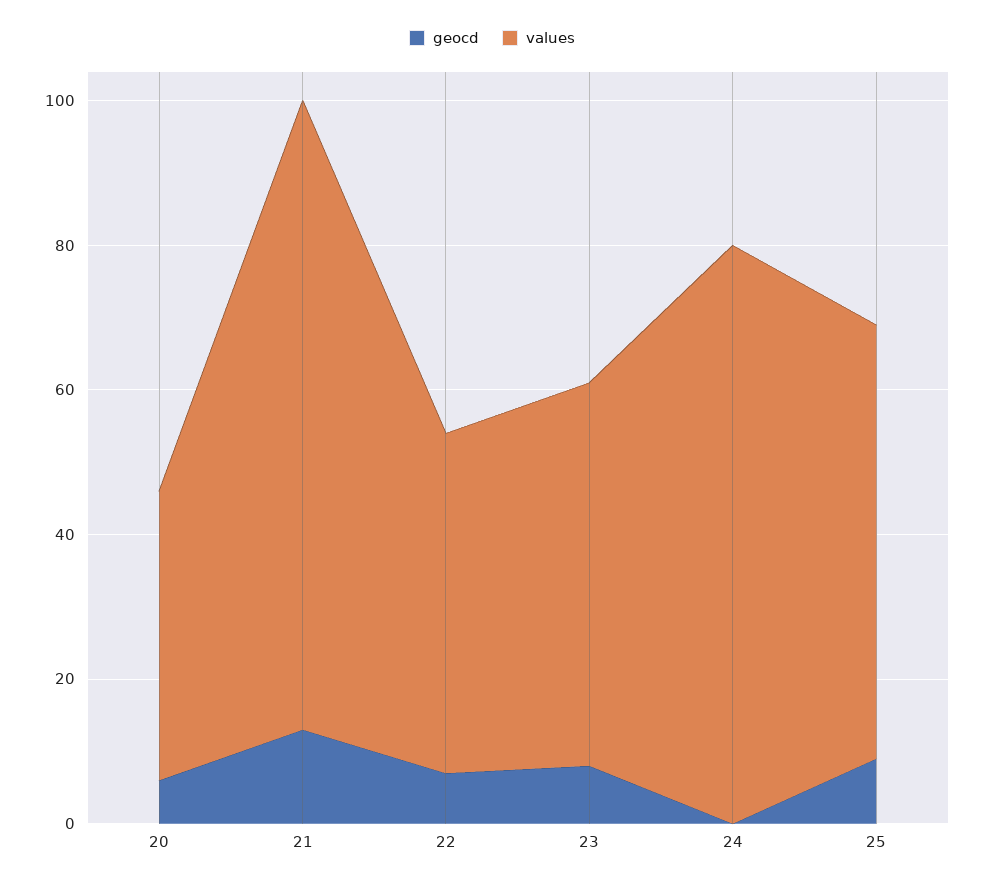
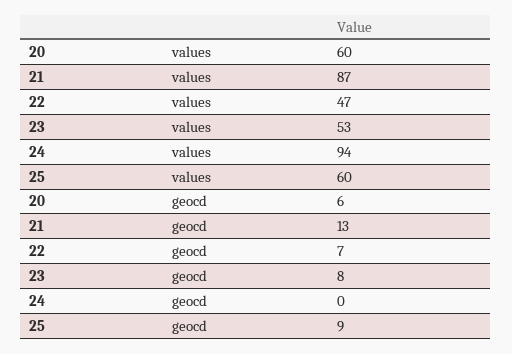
  {
    "geocd": {
      "20": 6,
      "21": 13,
      "22": 7,
      "23": 8,
      "24": 0,
      "25": 9
    },
    "values": {
-     "20": 40,
+     "20": 60,
      "21": 87,
      "22": 47,
      "23": 53,
-     "24": 80,
+     "24": 94,
      "25": 60
    }
  }

